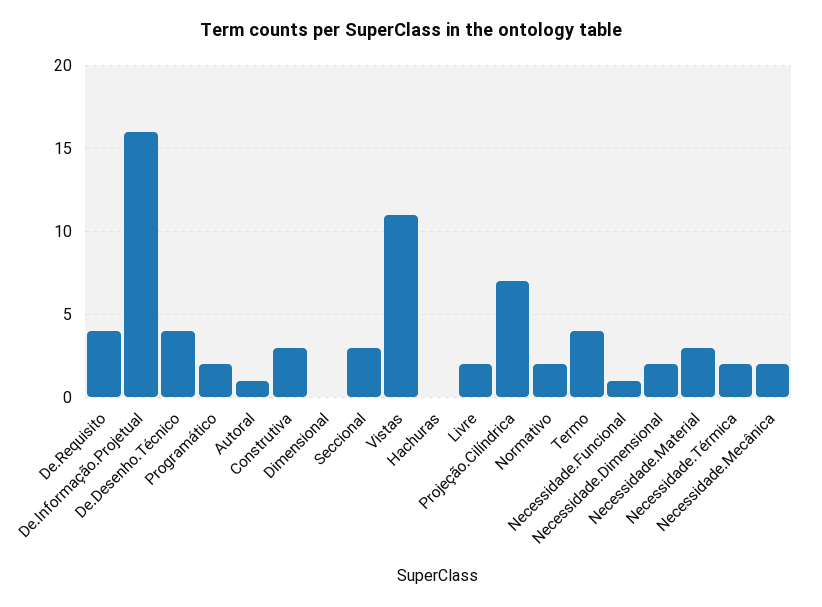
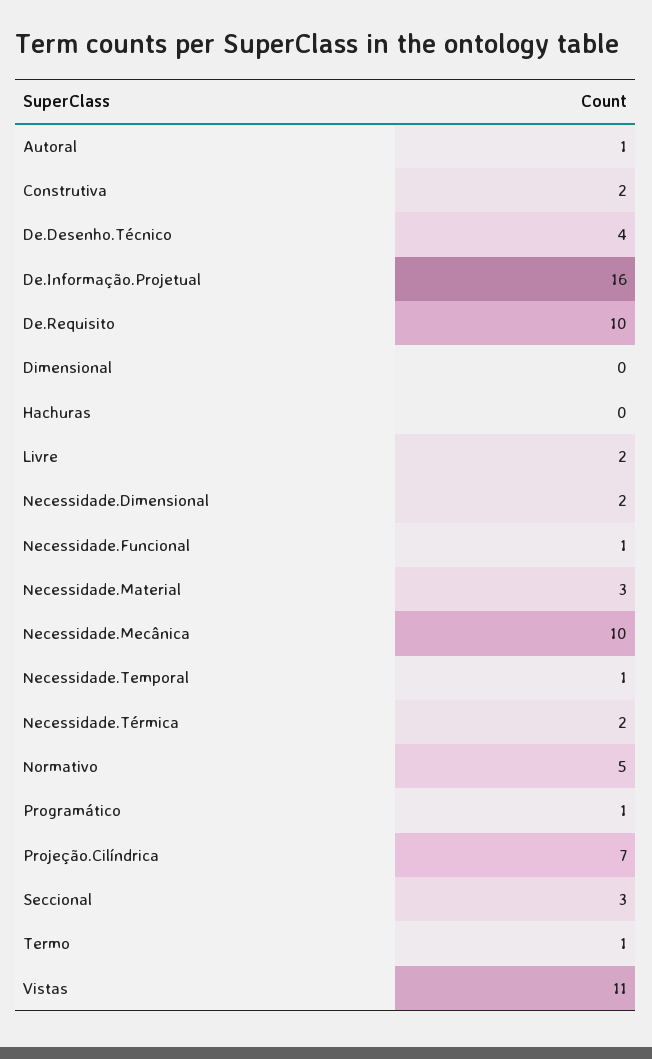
  {
-   "De.Requisito": 4,
+   "De.Requisito": 10,
    "De.Informação.Projetual": 16,
    "De.Desenho.Técnico": 4,
-   "Programático": 2,
+   "Programático": 1,
    "Autoral": 1,
-   "Construtiva": 3,
+   "Construtiva": 2,
    "Dimensional": 0,
    "Seccional": 3,
    "Vistas": 11,
    "Hachuras": 0,
    "Livre": 2,
    "Projeção.Cilíndrica": 7,
-   "Normativo": 2,
+   "Normativo": 5,
-   "Termo": 4,
+   "Termo": 1,
    "Necessidade.Funcional": 1,
    "Necessidade.Dimensional": 2,
    "Necessidade.Material": 3,
    "Necessidade.Térmica": 2,
-   "Necessidade.Mecânica": 2
+   "Necessidade.Mecânica": 10,
+   "Necessidade.Temporal": 1
  }

